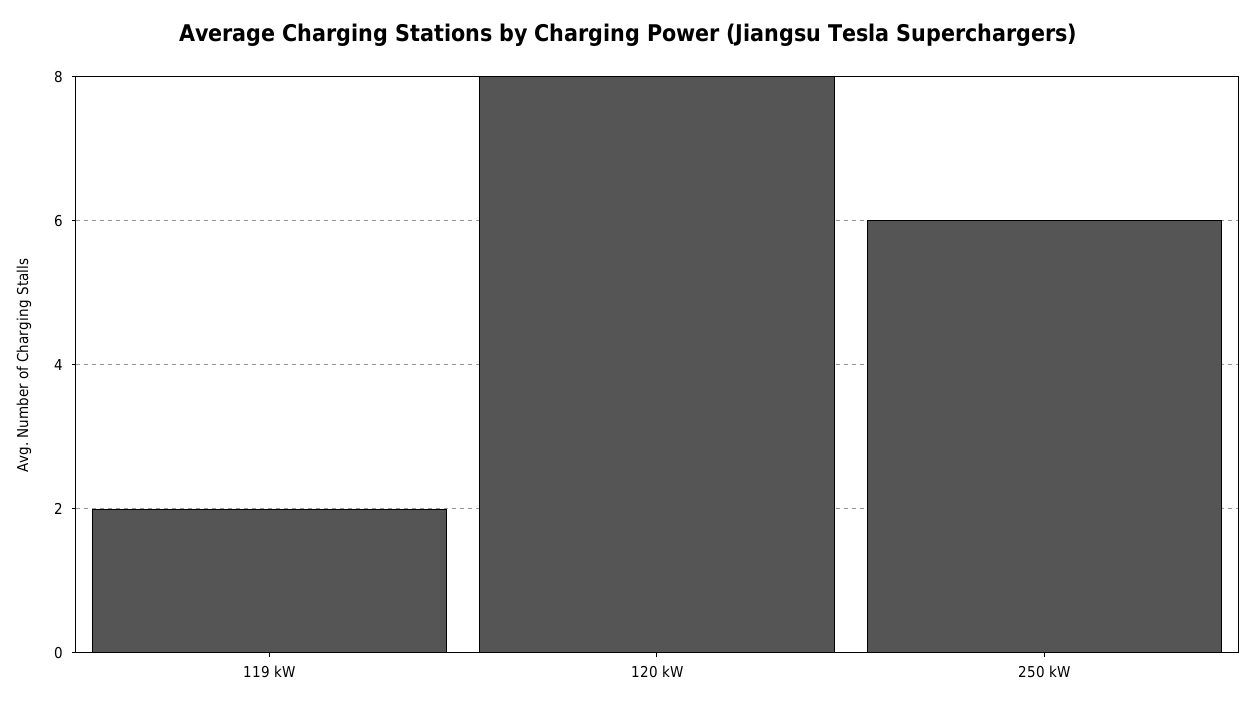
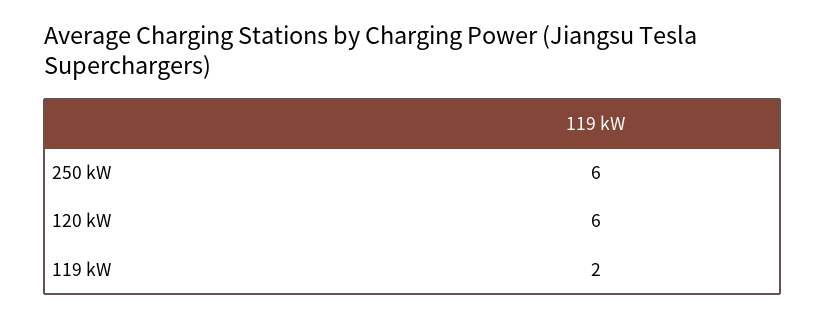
  {
    "119 kW": 2,
-   "120 kW": 8,
+   "120 kW": 6,
    "250 kW": 6
  }

